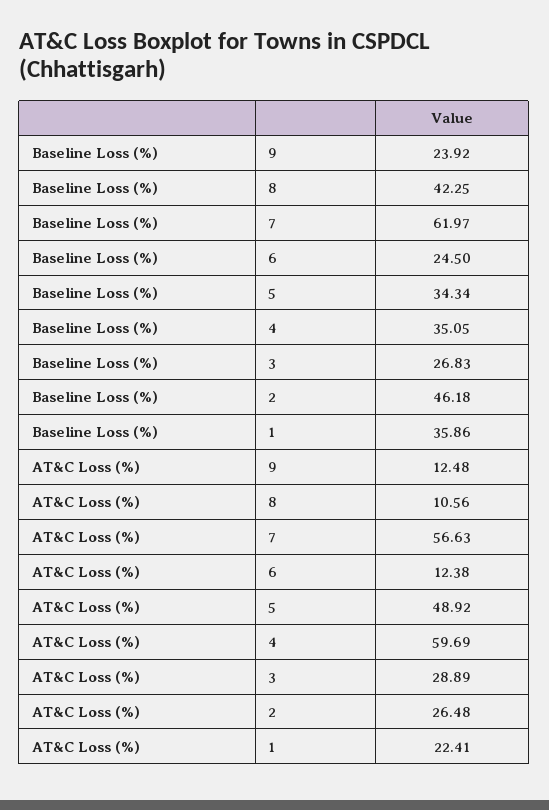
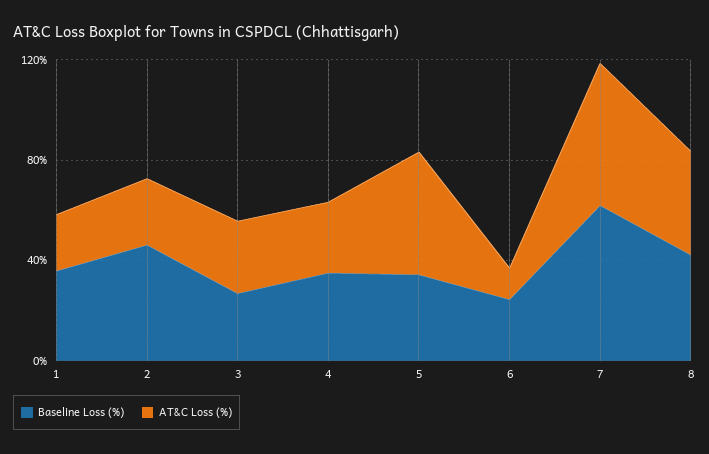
  {
    "Baseline Loss (%)": {
-     "9": 23.92,
      "8": 42.25,
      "7": 61.97,
      "6": 24.5,
      "5": 34.34,
      "4": 35.05,
      "3": 26.83,
      "2": 46.18,
      "1": 35.86
    },
    "AT&C Loss (%)": {
-     "9": 12.48,
-     "8": 10.56,
+     "8": 40,
      "7": 56.63,
      "6": 12.38,
      "5": 48.92,
-     "4": 59.69,
+     "4": 30,
      "3": 28.89,
      "2": 26.48,
      "1": 22.41
    }
  }

